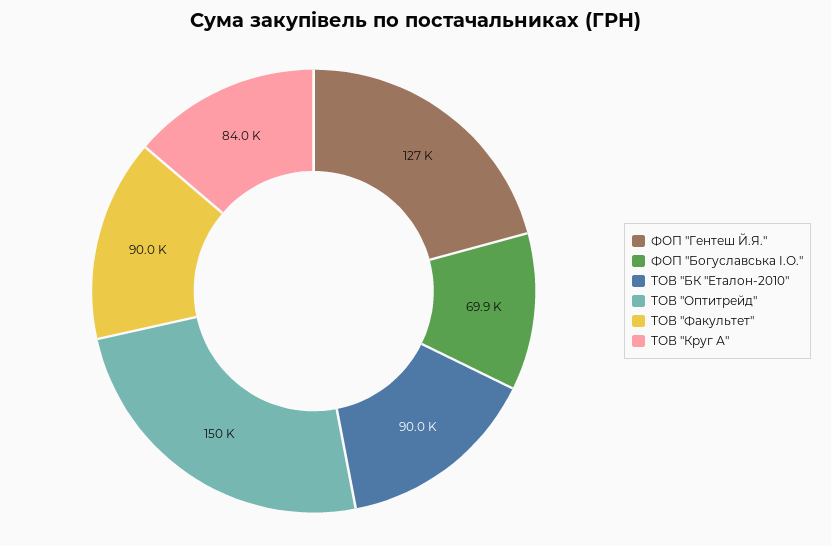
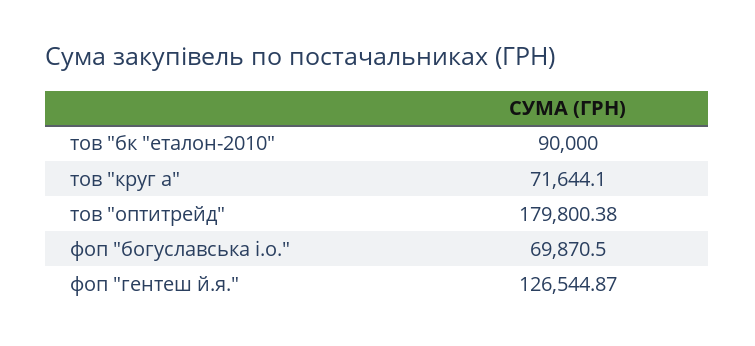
  {
    "ФОП \"Гентеш Й.Я.\"": 126544.87,
    "ФОП \"Богуславська I.О.\"": 69870.5,
    "ТОВ \"БК \"Еталон-2010\"": 90000,
-   "ТОВ \"Оптитрейд\"": 150000,
+   "ТОВ \"Оптитрейд\"": 179800.38,
-   "ТОВ \"Факультет\"": 90000,
-   "ТОВ \"Круг А\"": 84000
+   "ТОВ \"Круг А\"": 71644.1
  }

